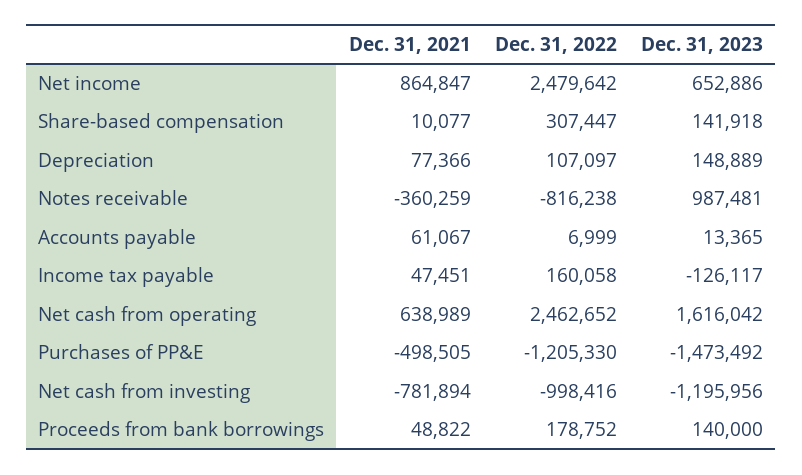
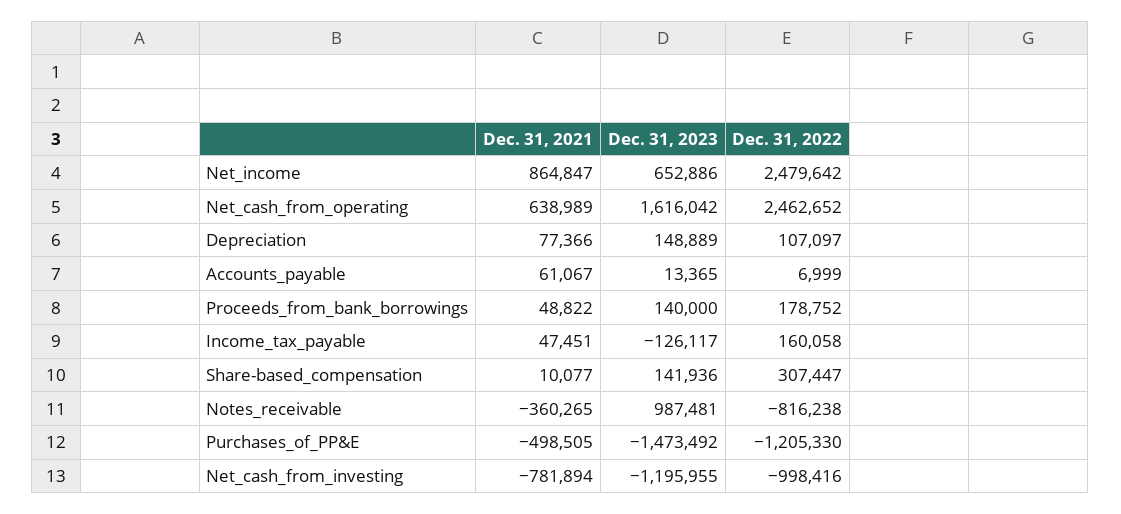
  {
    "Dec. 31, 2021": {
      "Net income": 864847,
      "Share-based compensation": 10077,
      "Depreciation": 77366,
-     "Notes receivable": -360259,
+     "Notes receivable": -360265,
      "Accounts payable": 61067,
      "Income tax payable": 47451,
      "Net cash from operating": 638989,
      "Purchases of PP&E": -498505,
      "Net cash from investing": -781894,
      "Proceeds from bank borrowings": 48822
    },
    "Dec. 31, 2022": {
      "Net income": 2479642,
      "Share-based compensation": 307447,
      "Depreciation": 107097,
      "Notes receivable": -816238,
      "Accounts payable": 6999,
      "Income tax payable": 160058,
      "Net cash from operating": 2462652,
      "Purchases of PP&E": -1205330,
      "Net cash from investing": -998416,
      "Proceeds from bank borrowings": 178752
    },
    "Dec. 31, 2023": {
      "Net income": 652886,
-     "Share-based compensation": 141918,
+     "Share-based compensation": 141936,
      "Depreciation": 148889,
      "Notes receivable": 987481,
      "Accounts payable": 13365,
      "Income tax payable": -126117,
      "Net cash from operating": 1616042,
      "Purchases of PP&E": -1473492,
-     "Net cash from investing": -1195956,
+     "Net cash from investing": -1195955,
      "Proceeds from bank borrowings": 140000
    }
  }

